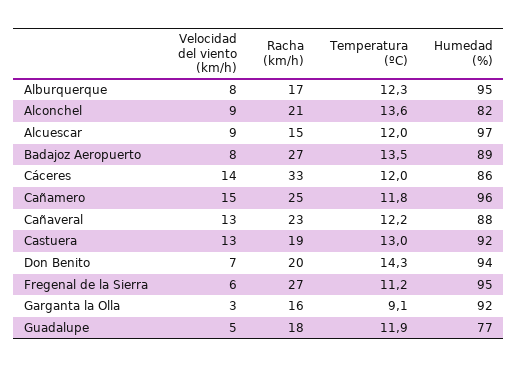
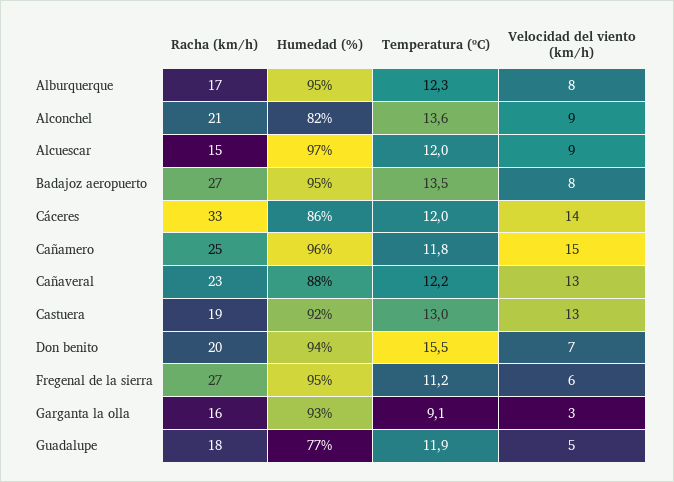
  {
    "Velocidad del viento (km/h)": {
      "Alburquerque": 8,
      "Alconchel": 9,
      "Alcuescar": 9,
      "Badajoz Aeropuerto": 8,
      "Cáceres": 14,
      "Cañamero": 15,
      "Cañaveral": 13,
      "Castuera": 13,
      "Don Benito": 7,
      "Fregenal de la Sierra": 6,
      "Garganta la Olla": 3,
      "Guadalupe": 5
    },
    "Racha (km/h)": {
      "Alburquerque": 17,
      "Alconchel": 21,
      "Alcuescar": 15,
      "Badajoz Aeropuerto": 27,
      "Cáceres": 33,
      "Cañamero": 25,
      "Cañaveral": 23,
      "Castuera": 19,
      "Don Benito": 20,
      "Fregenal de la Sierra": 27,
      "Garganta la Olla": 16,
      "Guadalupe": 18
    },
    "Temperatura (ºC)": {
      "Alburquerque": 12.3,
      "Alconchel": 13.6,
      "Alcuescar": 12,
      "Badajoz Aeropuerto": 13.5,
      "Cáceres": 12,
      "Cañamero": 11.8,
      "Cañaveral": 12.2,
      "Castuera": 13,
-     "Don Benito": 14.3,
+     "Don Benito": 15.5,
      "Fregenal de la Sierra": 11.2,
      "Garganta la Olla": 9.1,
      "Guadalupe": 11.9
    },
    "Humedad (%)": {
      "Alburquerque": 95,
      "Alconchel": 82,
      "Alcuescar": 97,
-     "Badajoz Aeropuerto": 89,
+     "Badajoz Aeropuerto": 95,
      "Cáceres": 86,
      "Cañamero": 96,
      "Cañaveral": 88,
      "Castuera": 92,
      "Don Benito": 94,
      "Fregenal de la Sierra": 95,
-     "Garganta la Olla": 92,
+     "Garganta la Olla": 93,
      "Guadalupe": 77
    }
  }

